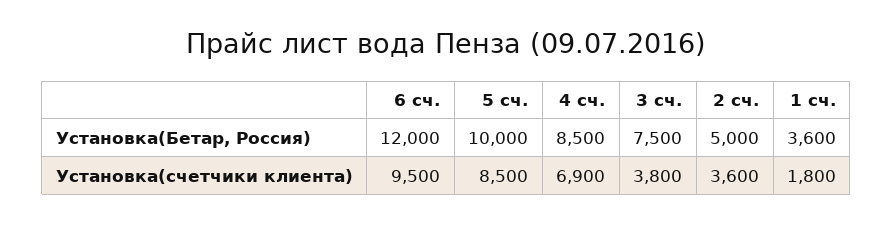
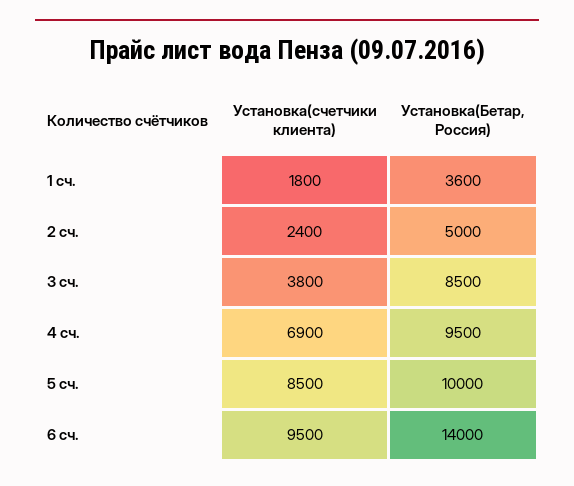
  {
    "6 сч.": {
-     "Установка(Бетар, Россия)": 12000,
+     "Установка(Бетар, Россия)": 14000,
      "Установка(счетчики клиента)": 9500
    },
    "5 сч.": {
      "Установка(Бетар, Россия)": 10000,
      "Установка(счетчики клиента)": 8500
    },
    "4 сч.": {
-     "Установка(Бетар, Россия)": 8500,
+     "Установка(Бетар, Россия)": 9500,
      "Установка(счетчики клиента)": 6900
    },
    "3 сч.": {
-     "Установка(Бетар, Россия)": 7500,
+     "Установка(Бетар, Россия)": 8500,
      "Установка(счетчики клиента)": 3800
    },
    "2 сч.": {
      "Установка(Бетар, Россия)": 5000,
-     "Установка(счетчики клиента)": 3600
+     "Установка(счетчики клиента)": 2400
    },
    "1 сч.": {
      "Установка(Бетар, Россия)": 3600,
      "Установка(счетчики клиента)": 1800
    }
  }

